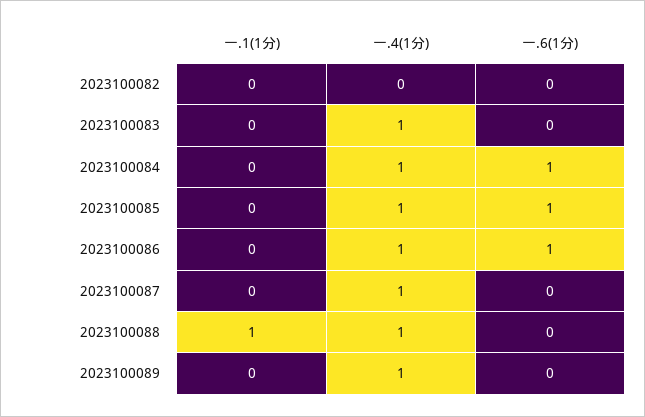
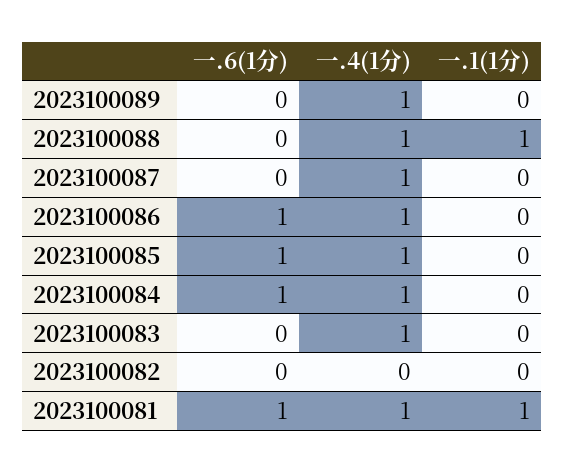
  {
    "一.1(1分)": {
      "2023100082": 0,
      "2023100083": 0,
      "2023100084": 0,
      "2023100085": 0,
      "2023100086": 0,
      "2023100087": 0,
      "2023100088": 1,
-     "2023100089": 0
+     "2023100089": 0,
+     "2023100081": 1
    },
    "一.4(1分)": {
      "2023100082": 0,
      "2023100083": 1,
      "2023100084": 1,
      "2023100085": 1,
      "2023100086": 1,
      "2023100087": 1,
      "2023100088": 1,
-     "2023100089": 1
+     "2023100089": 1,
+     "2023100081": 1
    },
    "一.6(1分)": {
      "2023100082": 0,
      "2023100083": 0,
      "2023100084": 1,
      "2023100085": 1,
      "2023100086": 1,
      "2023100087": 0,
      "2023100088": 0,
-     "2023100089": 0
+     "2023100089": 0,
+     "2023100081": 1
    }
  }

